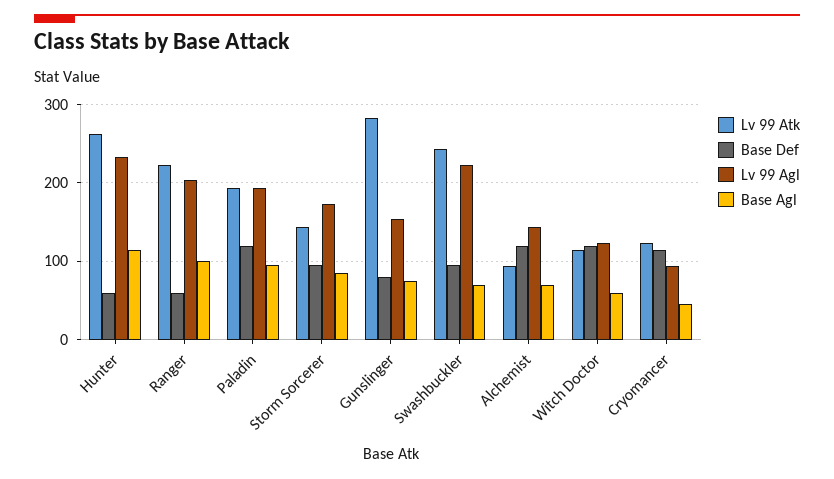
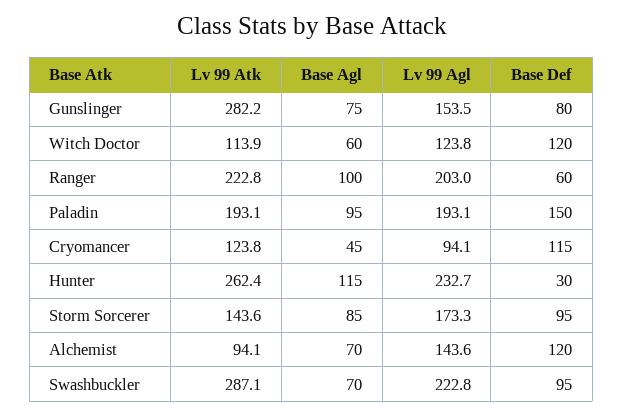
  {
    "Lv 99 Atk": {
      "Hunter": 262.4,
      "Ranger": 222.8,
      "Paladin": 193.1,
      "Storm Sorcerer": 143.6,
      "Gunslinger": 282.2,
-     "Swashbuckler": 240,
+     "Swashbuckler": 287.1,
      "Alchemist": 94.1,
      "Witch Doctor": 113.9,
      "Cryomancer": 123.8
    },
    "Base Def": {
-     "Hunter": 60,
+     "Hunter": 30,
      "Ranger": 60,
-     "Paladin": 120,
+     "Paladin": 150,
      "Storm Sorcerer": 95,
      "Gunslinger": 80,
      "Swashbuckler": 95,
      "Alchemist": 120,
      "Witch Doctor": 120,
      "Cryomancer": 115
    },
    "Lv 99 Agl": {
      "Hunter": 232.7,
      "Ranger": 203,
      "Paladin": 193.1,
      "Storm Sorcerer": 173.3,
      "Gunslinger": 153.5,
      "Swashbuckler": 222.8,
      "Alchemist": 143.6,
      "Witch Doctor": 123.8,
      "Cryomancer": 94.1
    },
    "Base Agl": {
      "Hunter": 115,
      "Ranger": 100,
      "Paladin": 95,
      "Storm Sorcerer": 85,
      "Gunslinger": 75,
      "Swashbuckler": 70,
      "Alchemist": 70,
      "Witch Doctor": 60,
      "Cryomancer": 45
    }
  }

